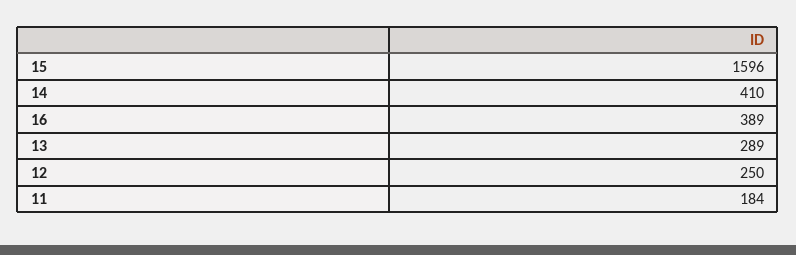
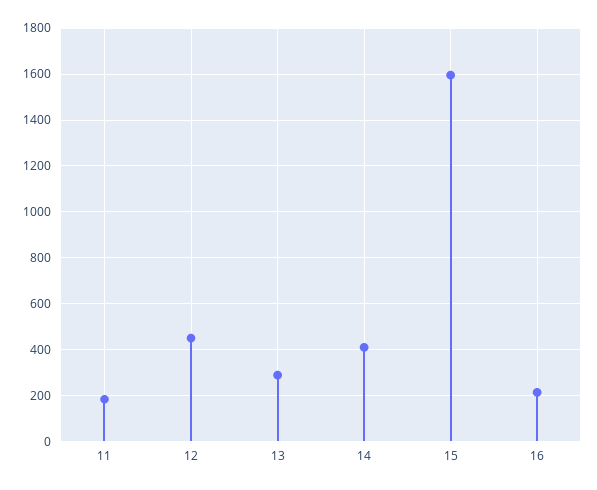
  {
    "15": 1596,
    "14": 410,
-   "16": 389,
+   "16": 200,
    "13": 289,
-   "12": 250,
+   "12": 450,
    "11": 184
  }

